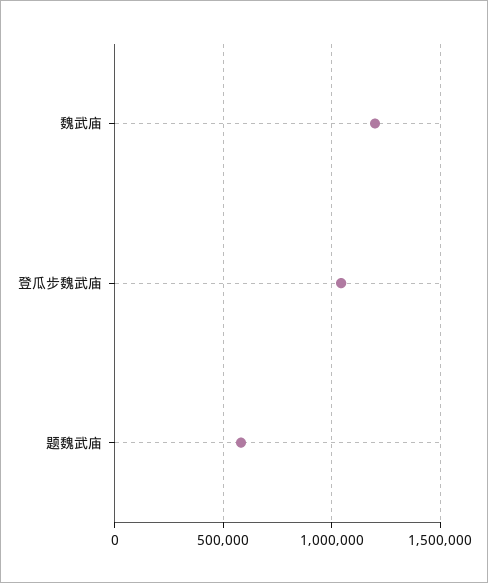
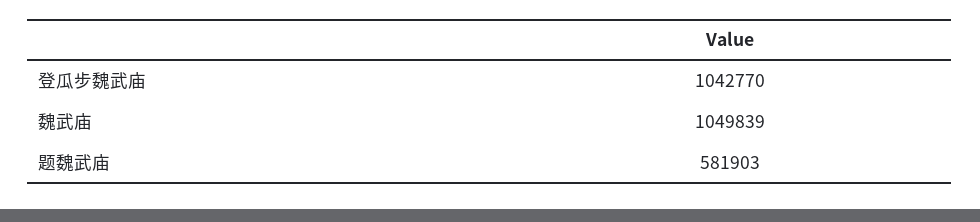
  {
-   "魏武庙": 1200000,
+   "魏武庙": 1049839,
    "登瓜步魏武庙": 1042770,
    "题魏武庙": 581903
  }

